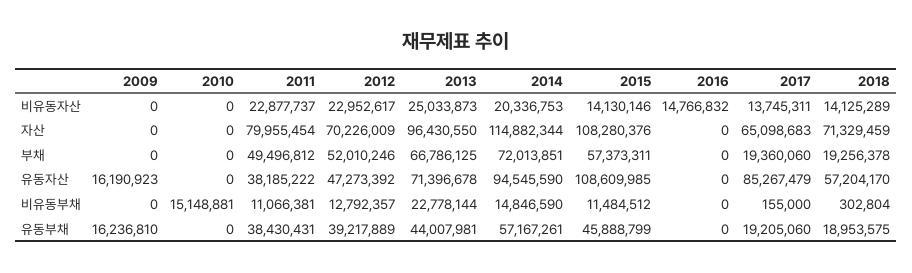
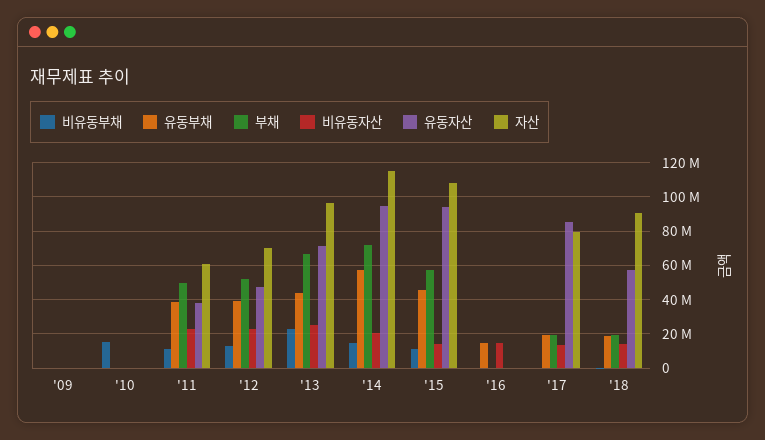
  {
    "비유동자산": {
      "2009": 0,
      "2010": 0,
      "2011": 22877737,
      "2012": 22952617,
      "2013": 25033873,
      "2014": 20336753,
      "2015": 14130146,
      "2016": 14766832,
      "2017": 13745311,
      "2018": 14125289
    },
    "자산": {
      "2009": 0,
      "2010": 0,
-     "2011": 79955454,
+     "2011": 60000000,
      "2012": 70226009,
      "2013": 96430550,
      "2014": 114882344,
      "2015": 108280376,
      "2016": 0,
-     "2017": 65098683,
+     "2017": 80000000,
-     "2018": 71329459
+     "2018": 90000000
    },
    "부채": {
      "2009": 0,
      "2010": 0,
      "2011": 49496812,
      "2012": 52010246,
      "2013": 66786125,
      "2014": 72013851,
      "2015": 57373311,
      "2016": 0,
      "2017": 19360060,
      "2018": 19256378
    },
    "유동자산": {
-     "2009": 16190923,
+     "2009": 0,
      "2010": 0,
      "2011": 38185222,
      "2012": 47273392,
      "2013": 71396678,
      "2014": 94545590,
-     "2015": 108609985,
+     "2015": 95000000,
      "2016": 0,
      "2017": 85267479,
      "2018": 57204170
    },
    "비유동부채": {
      "2009": 0,
      "2010": 15148881,
      "2011": 11066381,
      "2012": 12792357,
      "2013": 22778144,
      "2014": 14846590,
      "2015": 11484512,
      "2016": 0,
      "2017": 155000,
      "2018": 302804
    },
    "유동부채": {
-     "2009": 16236810,
+     "2009": 0,
      "2010": 0,
      "2011": 38430431,
      "2012": 39217889,
      "2013": 44007981,
      "2014": 57167261,
      "2015": 45888799,
-     "2016": 0,
+     "2016": 15000000,
      "2017": 19205060,
      "2018": 18953575
    }
  }

